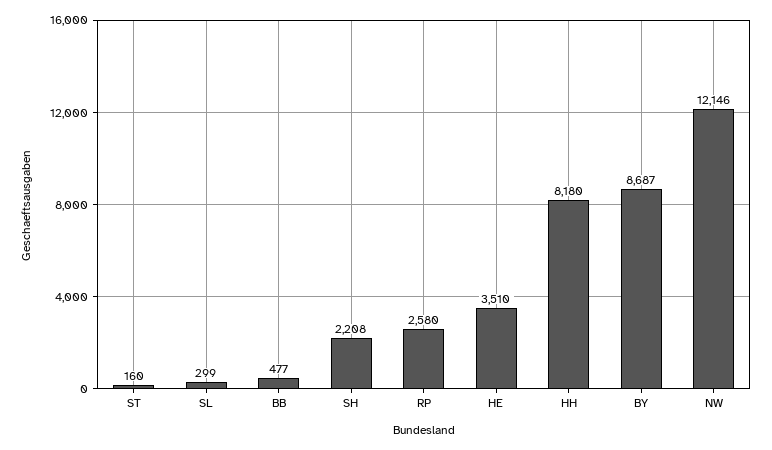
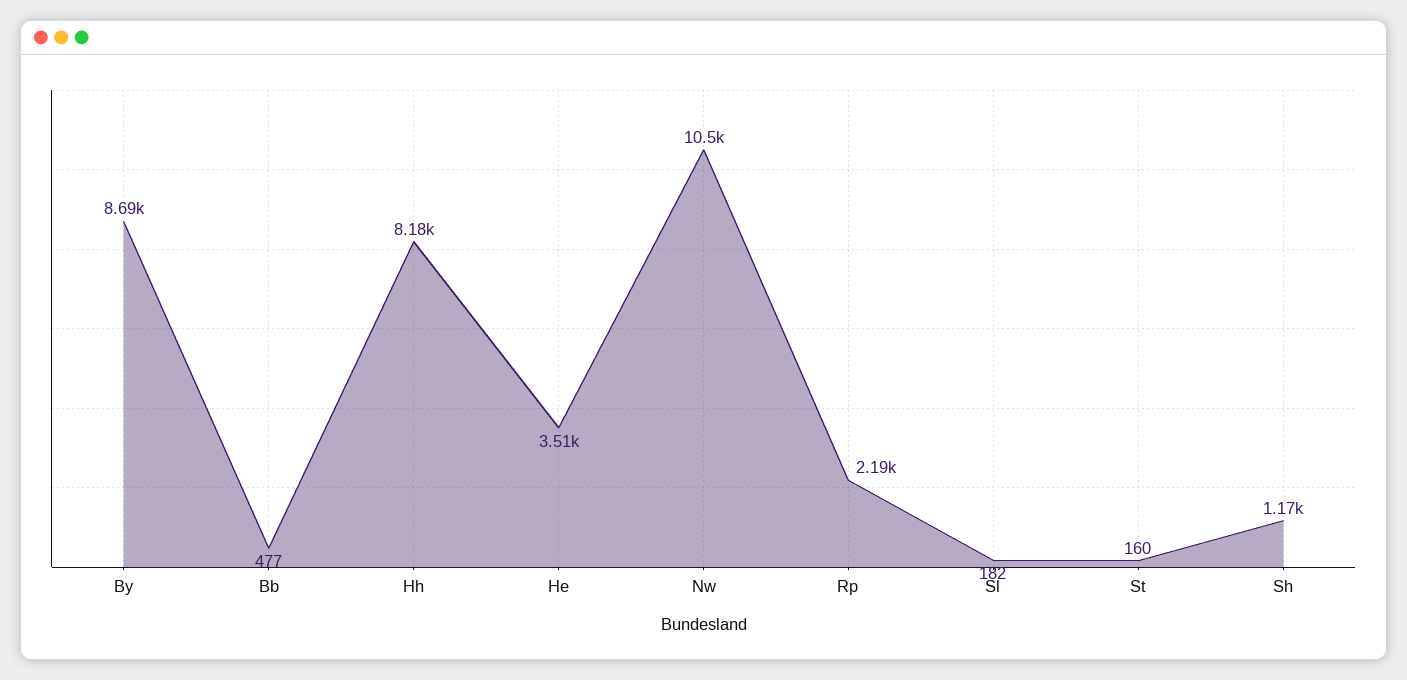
  {
    "ST": 160,
-   "SL": 299,
+   "SL": 182,
    "BB": 477,
-   "SH": 2208,
+   "SH": 1170,
-   "RP": 2580,
+   "RP": 2190,
    "HE": 3510,
    "HH": 8180,
    "BY": 8687,
-   "NW": 12146
+   "NW": 10500
  }

